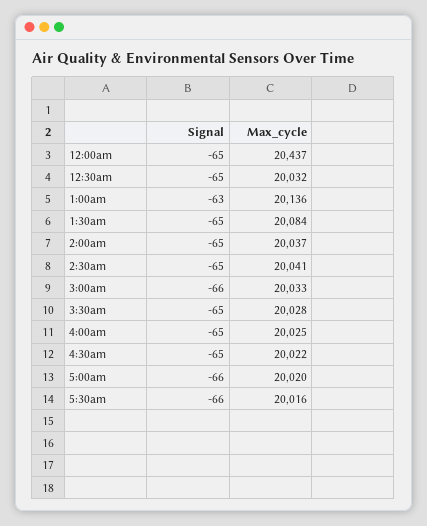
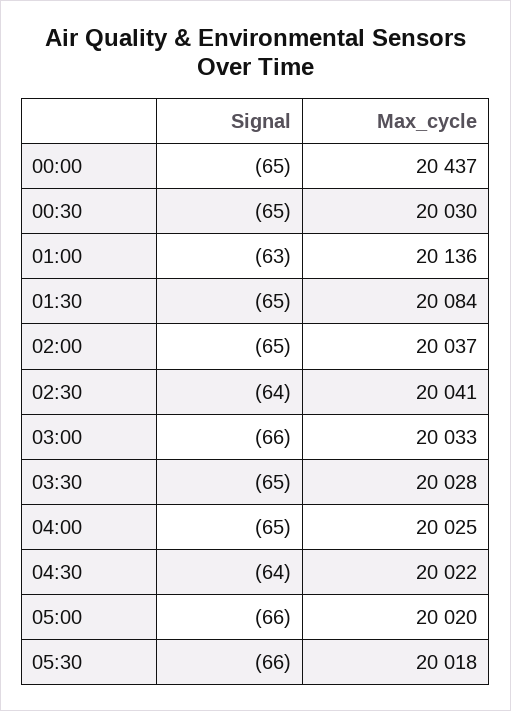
  {
    "Signal": {
      "12:00am": -65,
      "12:30am": -65,
      "1:00am": -63,
      "1:30am": -65,
      "2:00am": -65,
-     "2:30am": -65,
+     "2:30am": -64,
      "3:00am": -66,
      "3:30am": -65,
      "4:00am": -65,
-     "4:30am": -65,
+     "4:30am": -64,
      "5:00am": -66,
      "5:30am": -66
    },
    "Max_cycle": {
      "12:00am": 20437,
-     "12:30am": 20032,
+     "12:30am": 20030,
      "1:00am": 20136,
      "1:30am": 20084,
      "2:00am": 20037,
      "2:30am": 20041,
      "3:00am": 20033,
      "3:30am": 20028,
      "4:00am": 20025,
      "4:30am": 20022,
      "5:00am": 20020,
-     "5:30am": 20016
+     "5:30am": 20018
    }
  }

